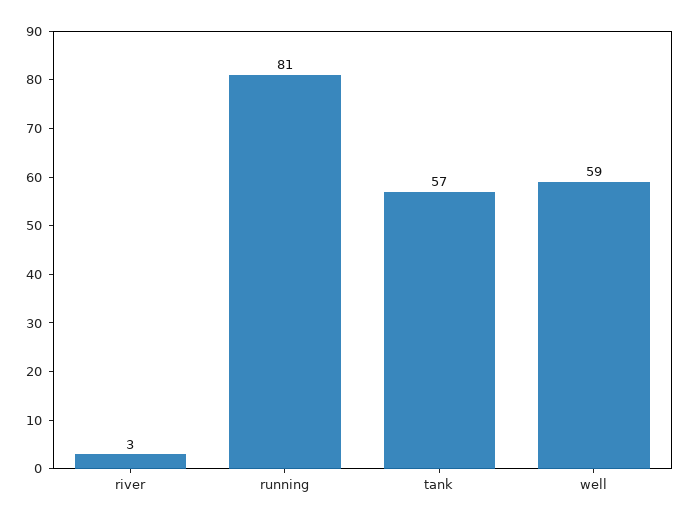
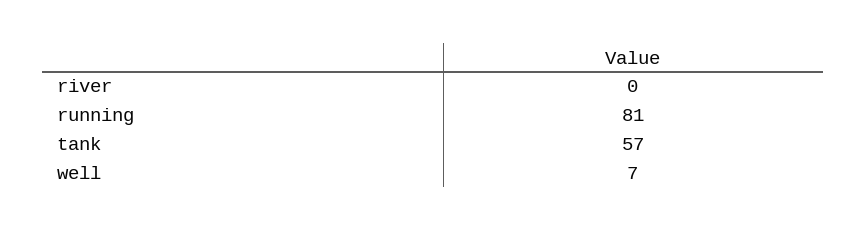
  {
-   "river": 3,
+   "river": 0,
    "running": 81,
    "tank": 57,
-   "well": 59
+   "well": 7
  }

